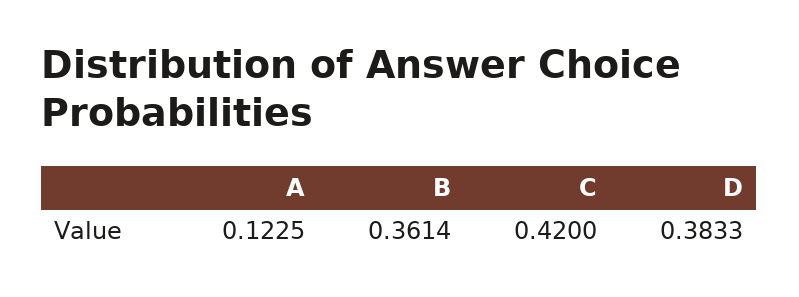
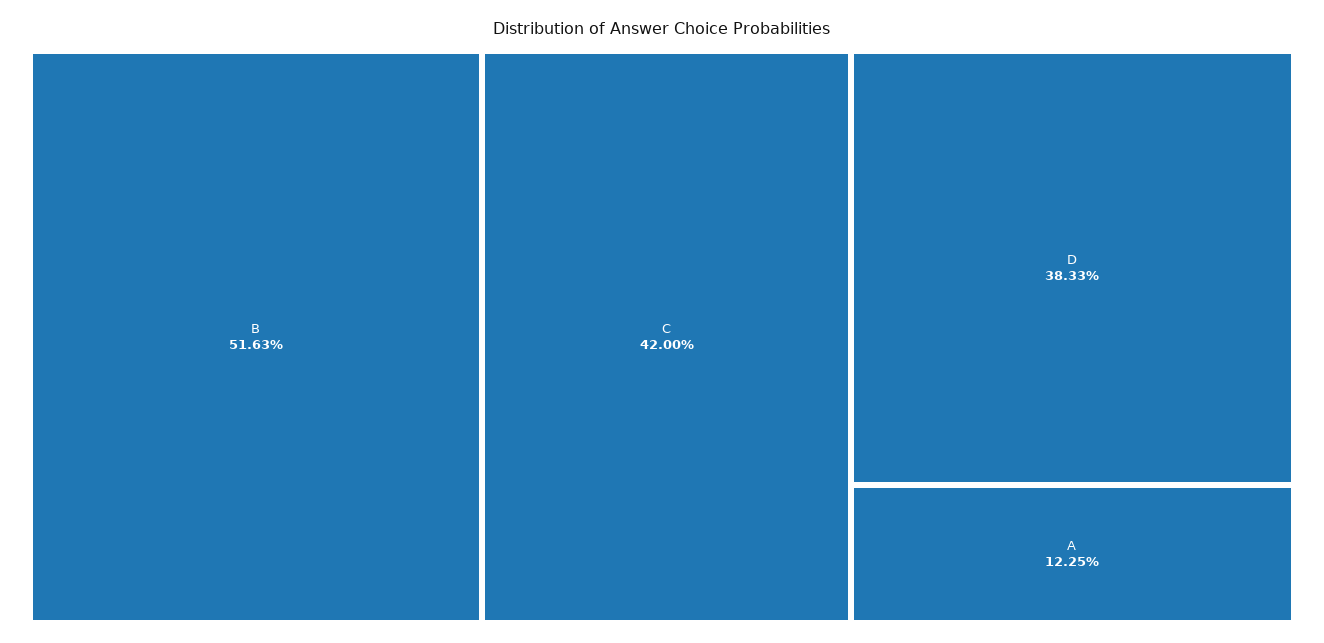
  {
    "A": 0.1225,
-   "B": 0.3614,
+   "B": 0.5163,
    "C": 0.42,
    "D": 0.3833
  }

